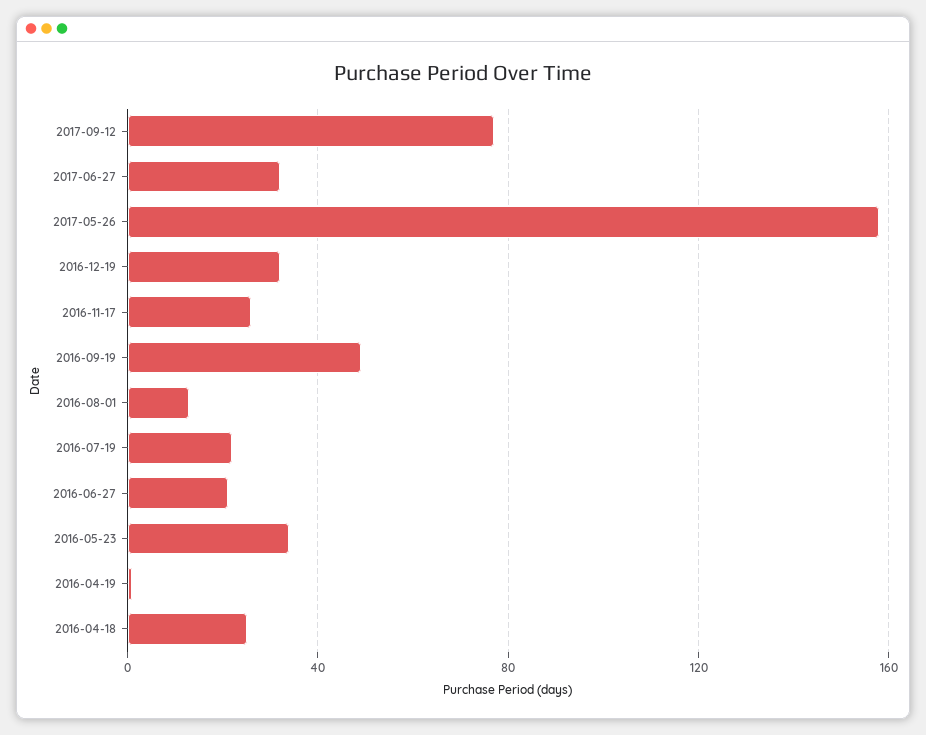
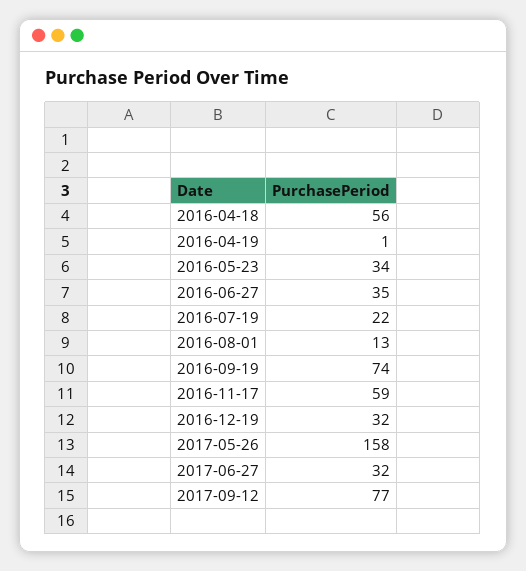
  {
    "2017-09-12": 77,
    "2017-06-27": 32,
    "2017-05-26": 158,
    "2016-12-19": 32,
-   "2016-11-17": 25,
+   "2016-11-17": 59,
-   "2016-09-19": 50,
+   "2016-09-19": 74,
    "2016-08-01": 13,
    "2016-07-19": 22,
-   "2016-06-27": 20,
+   "2016-06-27": 35,
    "2016-05-23": 34,
    "2016-04-19": 1,
-   "2016-04-18": 25
+   "2016-04-18": 56
  }

